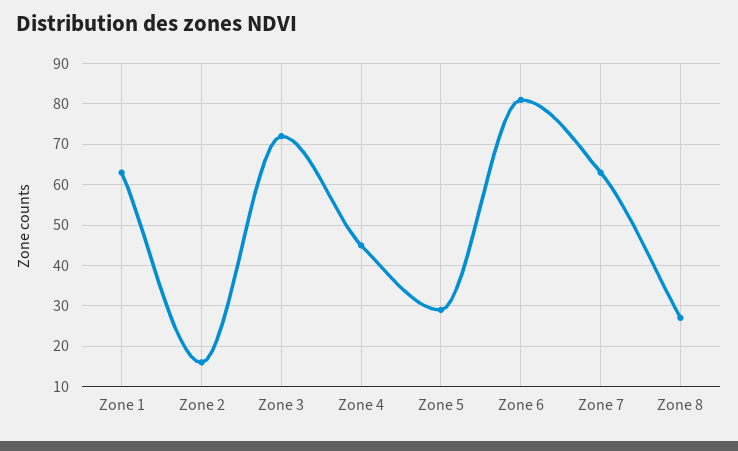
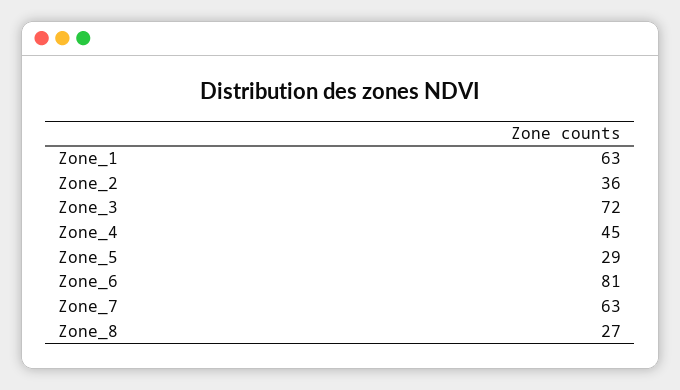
  {
    "Zone 1": 63,
-   "Zone 2": 15,
+   "Zone 2": 36,
    "Zone 3": 72,
    "Zone 4": 45,
    "Zone 5": 29,
    "Zone 6": 81,
    "Zone 7": 63,
    "Zone 8": 27
  }

